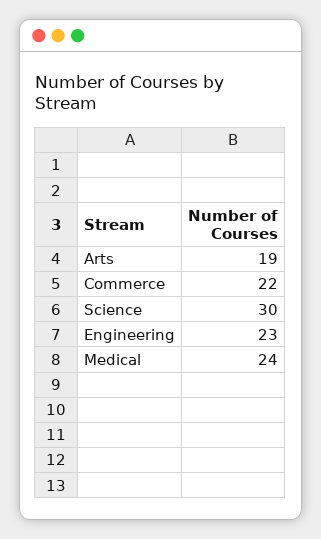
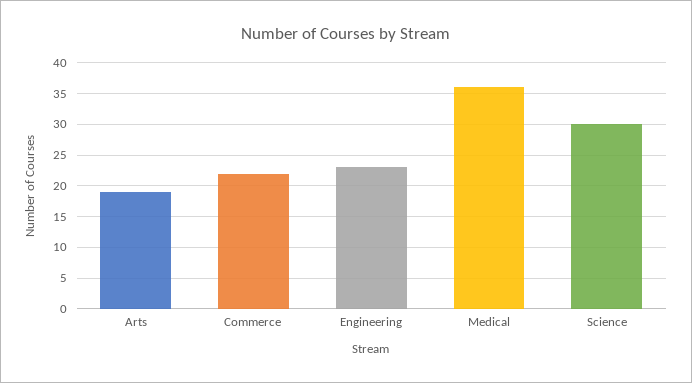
  {
    "Arts": 19,
    "Commerce": 22,
    "Science": 30,
    "Engineering": 23,
-   "Medical": 24
+   "Medical": 36
  }

